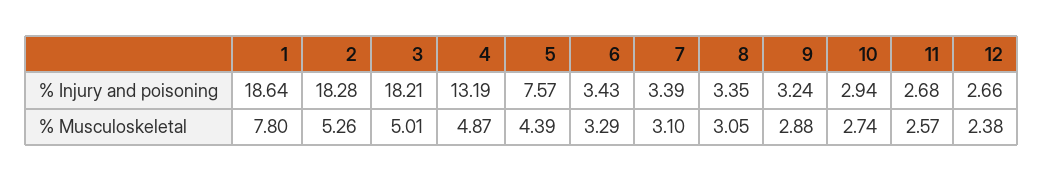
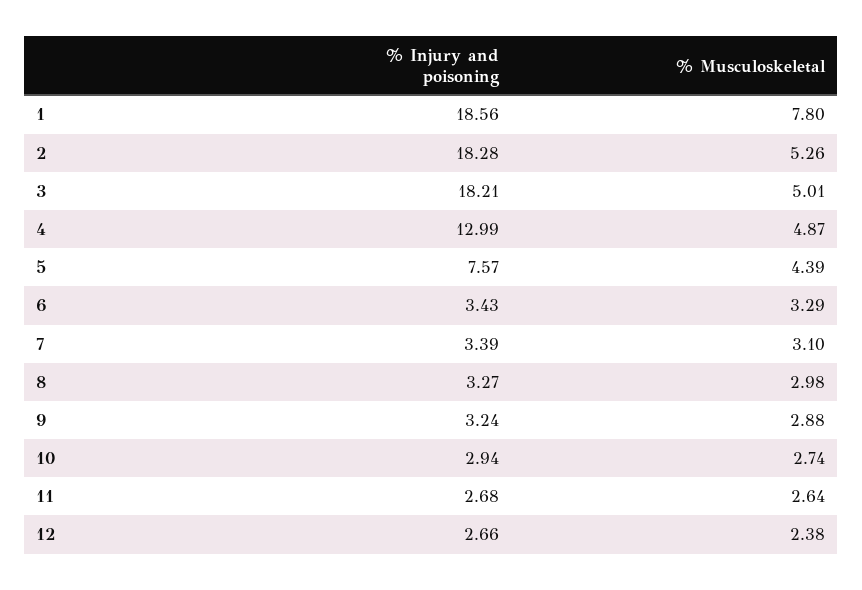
  {
    "1": {
-     "% Injury and poisoning": 18.64,
+     "% Injury and poisoning": 18.56,
      "% Musculoskeletal": 7.8
    },
    "2": {
      "% Injury and poisoning": 18.28,
      "% Musculoskeletal": 5.26
    },
    "3": {
      "% Injury and poisoning": 18.21,
      "% Musculoskeletal": 5.01
    },
    "4": {
-     "% Injury and poisoning": 13.19,
+     "% Injury and poisoning": 12.99,
      "% Musculoskeletal": 4.87
    },
    "5": {
      "% Injury and poisoning": 7.57,
      "% Musculoskeletal": 4.39
    },
    "6": {
      "% Injury and poisoning": 3.43,
      "% Musculoskeletal": 3.29
    },
    "7": {
      "% Injury and poisoning": 3.39,
      "% Musculoskeletal": 3.1
    },
    "8": {
-     "% Injury and poisoning": 3.35,
+     "% Injury and poisoning": 3.27,
-     "% Musculoskeletal": 3.05
+     "% Musculoskeletal": 2.98
    },
    "9": {
      "% Injury and poisoning": 3.24,
      "% Musculoskeletal": 2.88
    },
    "10": {
      "% Injury and poisoning": 2.94,
      "% Musculoskeletal": 2.74
    },
    "11": {
      "% Injury and poisoning": 2.68,
-     "% Musculoskeletal": 2.57
+     "% Musculoskeletal": 2.64
    },
    "12": {
      "% Injury and poisoning": 2.66,
      "% Musculoskeletal": 2.38
    }
  }

